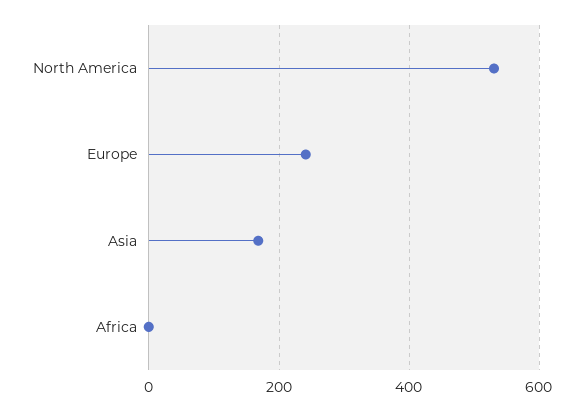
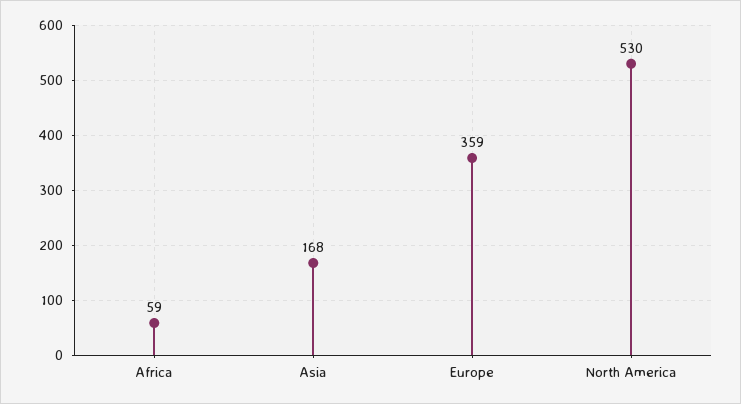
  {
    "North America": 530,
-   "Europe": 240,
+   "Europe": 359,
    "Asia": 168,
-   "Africa": 0
+   "Africa": 59
  }

